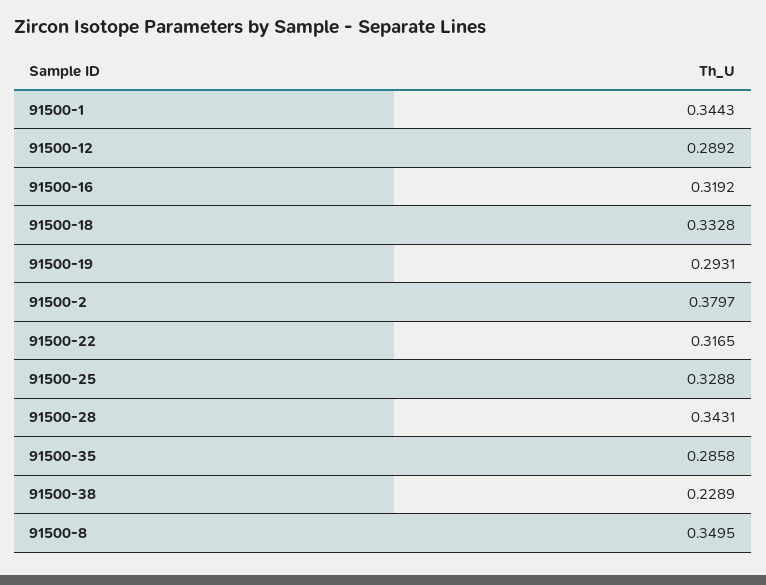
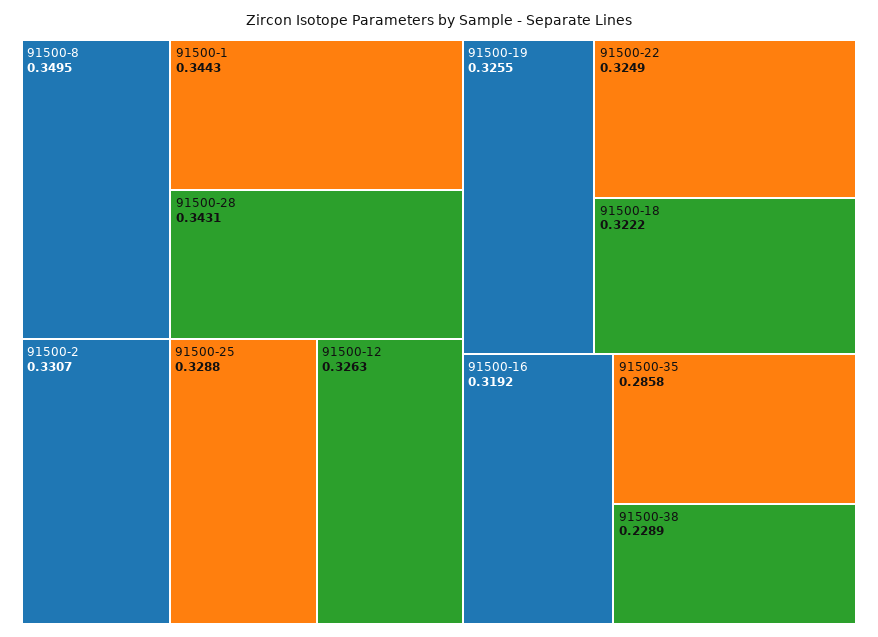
  {
    "91500-1": 0.3443,
-   "91500-12": 0.2892,
+   "91500-12": 0.3263,
    "91500-16": 0.3192,
-   "91500-18": 0.3328,
+   "91500-18": 0.3222,
-   "91500-19": 0.2931,
+   "91500-19": 0.3255,
-   "91500-2": 0.3797,
+   "91500-2": 0.3307,
-   "91500-22": 0.3165,
+   "91500-22": 0.3249,
    "91500-25": 0.3288,
    "91500-28": 0.3431,
    "91500-35": 0.2858,
    "91500-38": 0.2289,
    "91500-8": 0.3495
  }

